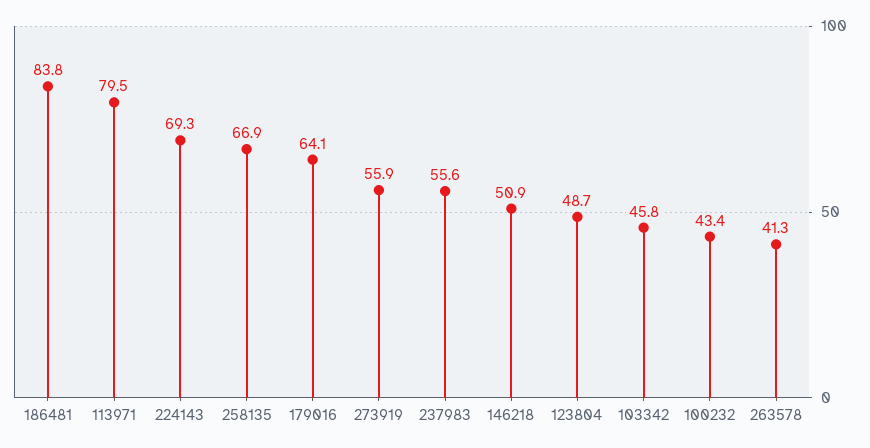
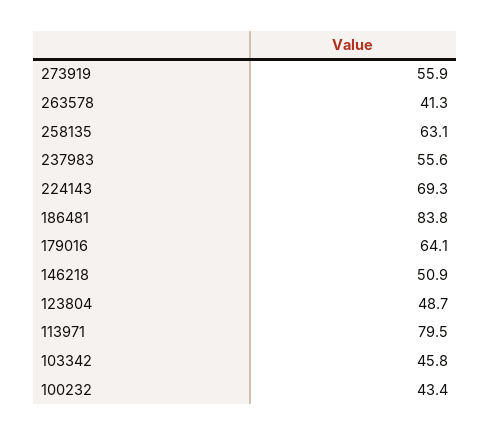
  {
    "186481": 83.8,
    "113971": 79.5,
    "224143": 69.3,
-   "258135": 66.9,
+   "258135": 63.1,
    "179016": 64.1,
    "273919": 55.9,
    "237983": 55.6,
    "146218": 50.9,
    "123804": 48.7,
    "103342": 45.8,
    "100232": 43.4,
    "263578": 41.3
  }

